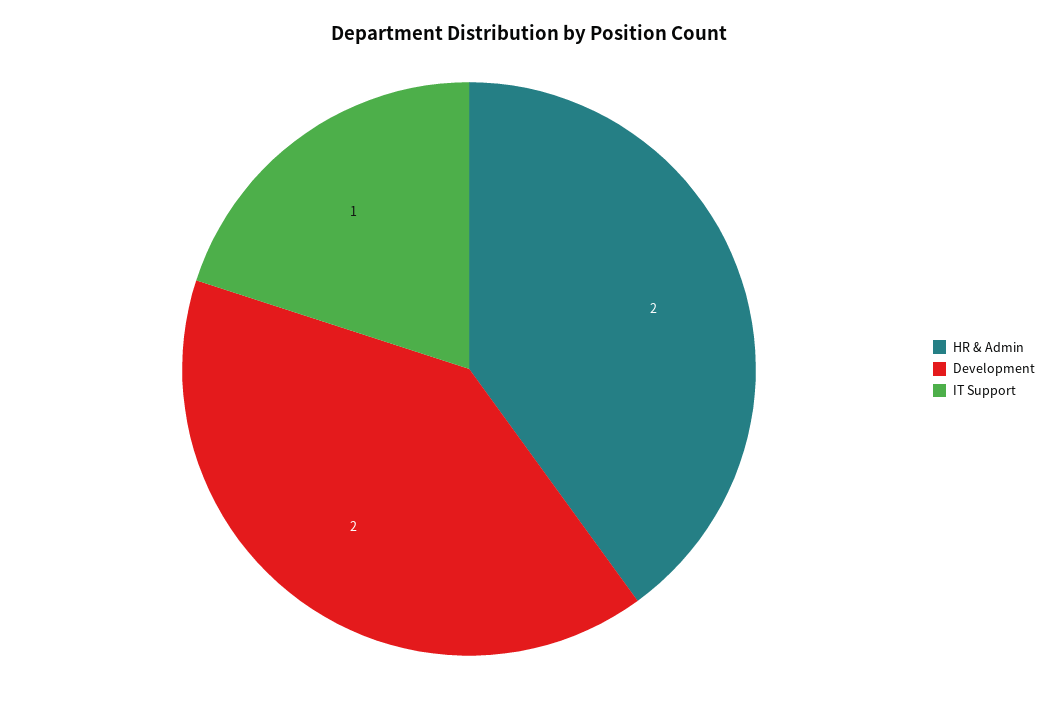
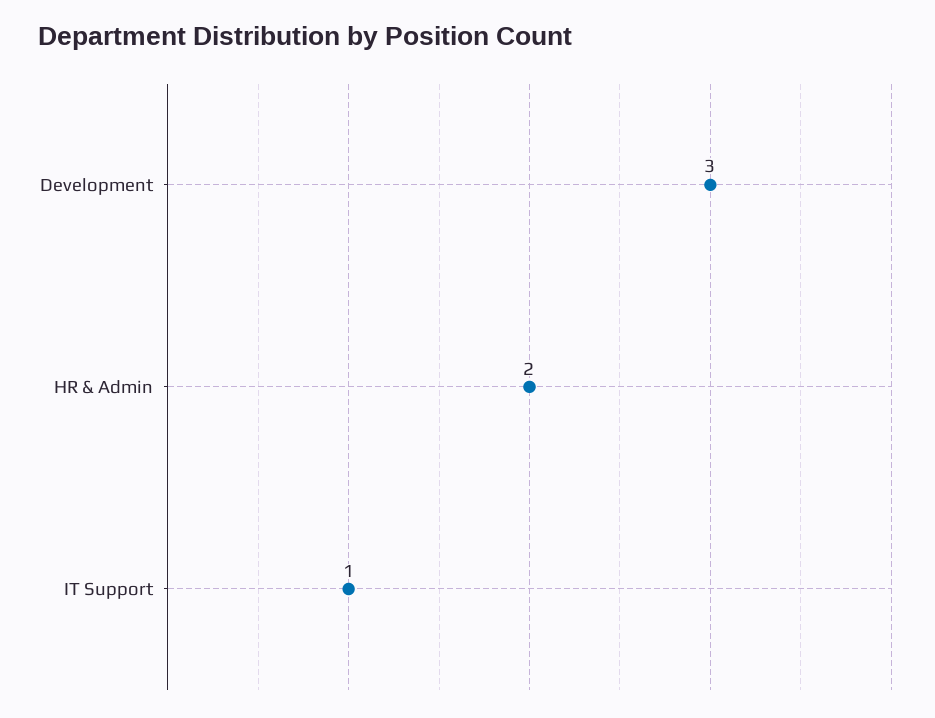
  {
    "HR & Admin": 2,
-   "Development": 2,
+   "Development": 3,
    "IT Support": 1
  }

